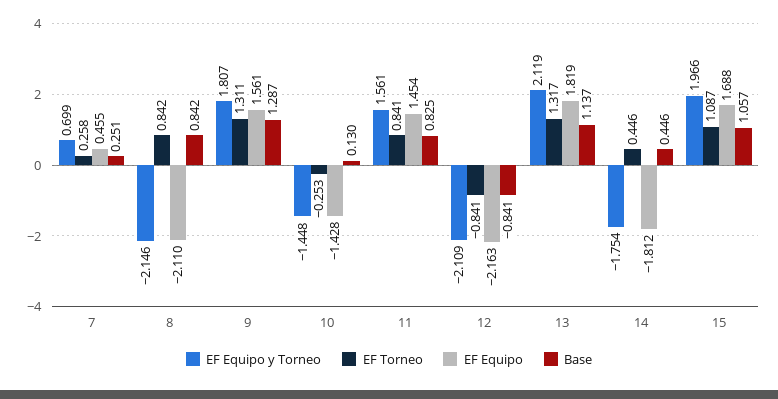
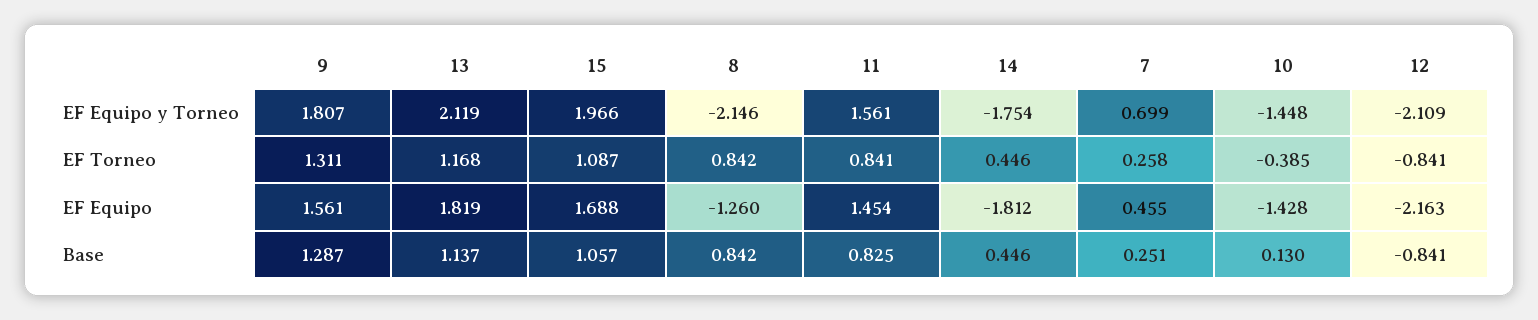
  {
    "EF Equipo y Torneo": {
      "7": 0.699,
      "8": -2.146,
      "9": 1.807,
      "10": -1.448,
      "11": 1.561,
      "12": -2.109,
      "13": 2.119,
      "14": -1.754,
      "15": 1.966
    },
    "EF Torneo": {
      "7": 0.258,
      "8": 0.842,
      "9": 1.311,
-     "10": -0.253,
+     "10": -0.385,
      "11": 0.841,
      "12": -0.841,
-     "13": 1.317,
+     "13": 1.168,
      "14": 0.446,
      "15": 1.087
    },
    "EF Equipo": {
      "7": 0.455,
-     "8": -2.11,
+     "8": -1.26,
      "9": 1.561,
      "10": -1.428,
      "11": 1.454,
      "12": -2.163,
      "13": 1.819,
      "14": -1.812,
      "15": 1.688
    },
    "Base": {
      "7": 0.251,
      "8": 0.842,
      "9": 1.287,
      "10": 0.13,
      "11": 0.825,
      "12": -0.841,
      "13": 1.137,
      "14": 0.446,
      "15": 1.057
    }
  }

